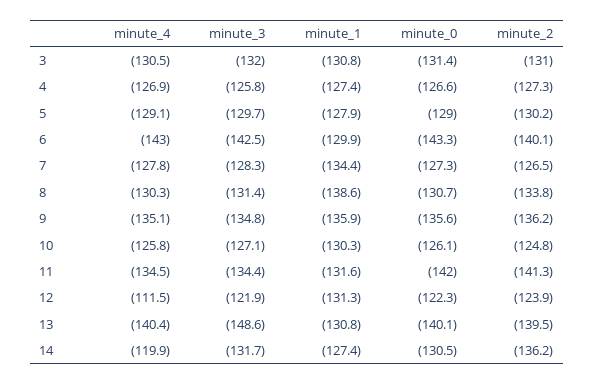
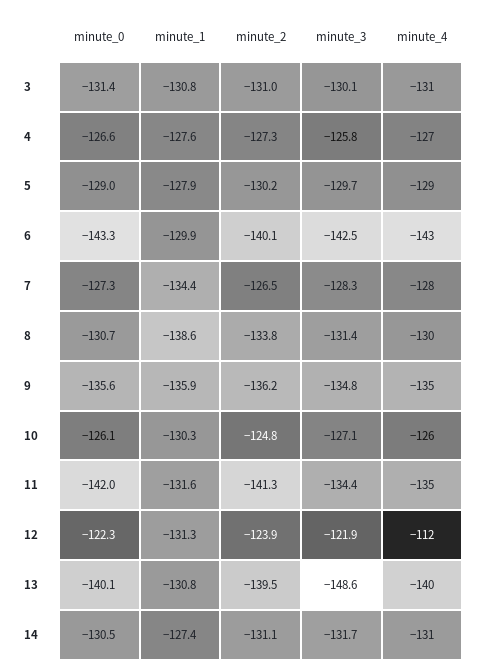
  {
    "minute_4": {
      "3": -130.5,
      "4": -126.9,
      "5": -129.1,
      "6": -143,
      "7": -127.8,
      "8": -130.3,
      "9": -135.1,
      "10": -125.8,
      "11": -134.5,
      "12": -111.5,
      "13": -140.4,
-     "14": -119.9
+     "14": -131
    },
    "minute_3": {
-     "3": -132,
+     "3": -130.1,
      "4": -125.8,
      "5": -129.7,
      "6": -142.5,
      "7": -128.3,
      "8": -131.4,
      "9": -134.8,
      "10": -127.1,
      "11": -134.4,
      "12": -121.9,
      "13": -148.6,
      "14": -131.7
    },
    "minute_1": {
      "3": -130.8,
-     "4": -127.4,
+     "4": -127.6,
      "5": -127.9,
      "6": -129.9,
      "7": -134.4,
      "8": -138.6,
      "9": -135.9,
      "10": -130.3,
      "11": -131.6,
      "12": -131.3,
      "13": -130.8,
      "14": -127.4
    },
    "minute_0": {
      "3": -131.4,
      "4": -126.6,
      "5": -129,
      "6": -143.3,
      "7": -127.3,
      "8": -130.7,
      "9": -135.6,
      "10": -126.1,
      "11": -142,
      "12": -122.3,
      "13": -140.1,
      "14": -130.5
    },
    "minute_2": {
      "3": -131,
      "4": -127.3,
      "5": -130.2,
      "6": -140.1,
      "7": -126.5,
      "8": -133.8,
      "9": -136.2,
      "10": -124.8,
      "11": -141.3,
      "12": -123.9,
      "13": -139.5,
-     "14": -136.2
+     "14": -131.1
    }
  }

